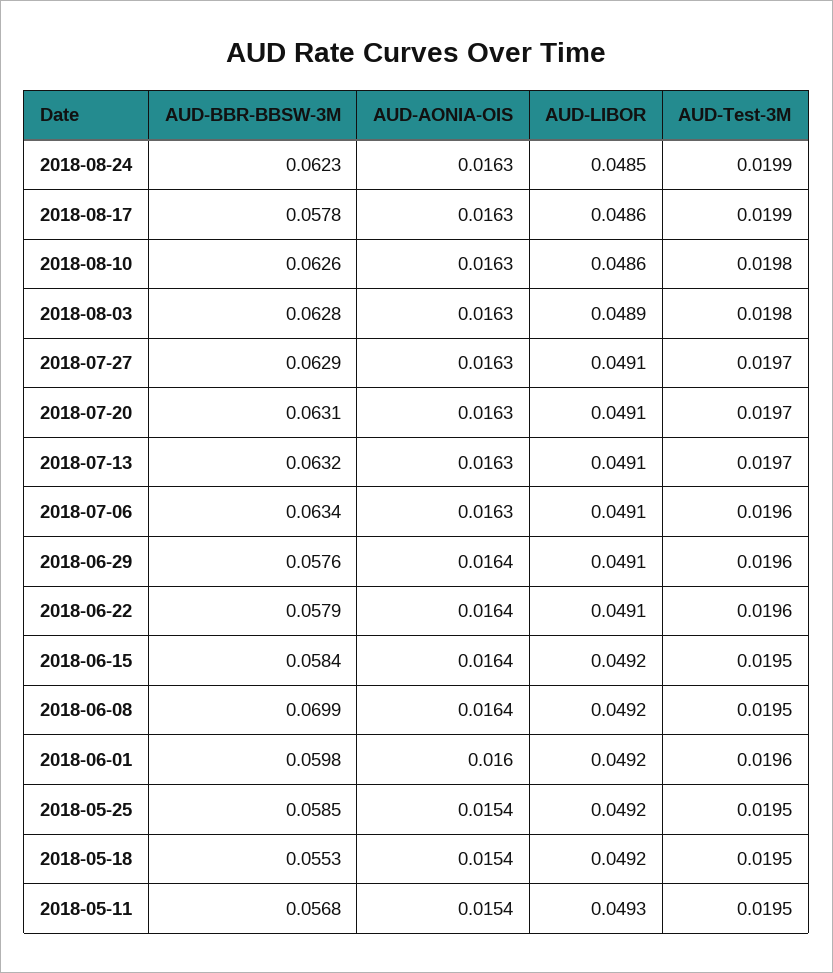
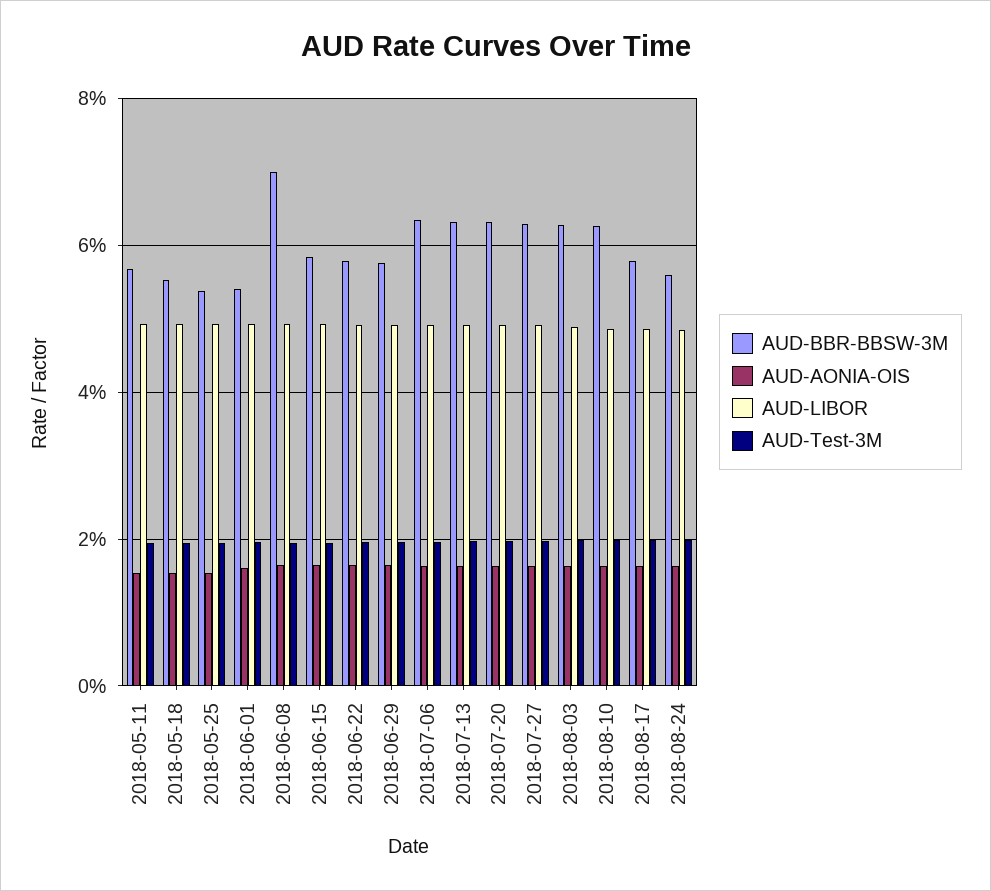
  {
    "AUD-BBR-BBSW-3M": {
-     "2018-08-24": 0.0623,
+     "2018-08-24": 0.056,
      "2018-08-17": 0.0578,
      "2018-08-10": 0.0626,
      "2018-08-03": 0.0628,
      "2018-07-27": 0.0629,
      "2018-07-20": 0.0631,
      "2018-07-13": 0.0632,
      "2018-07-06": 0.0634,
      "2018-06-29": 0.0576,
      "2018-06-22": 0.0579,
      "2018-06-15": 0.0584,
      "2018-06-08": 0.0699,
-     "2018-06-01": 0.0598,
+     "2018-06-01": 0.054,
-     "2018-05-25": 0.0585,
+     "2018-05-25": 0.054,
      "2018-05-18": 0.0553,
      "2018-05-11": 0.0568
    },
    "AUD-AONIA-OIS": {
      "2018-08-24": 0.0163,
      "2018-08-17": 0.0163,
      "2018-08-10": 0.0163,
      "2018-08-03": 0.0163,
      "2018-07-27": 0.0163,
      "2018-07-20": 0.0163,
      "2018-07-13": 0.0163,
      "2018-07-06": 0.0163,
      "2018-06-29": 0.0164,
      "2018-06-22": 0.0164,
      "2018-06-15": 0.0164,
      "2018-06-08": 0.0164,
      "2018-06-01": 0.016,
      "2018-05-25": 0.0154,
      "2018-05-18": 0.0154,
      "2018-05-11": 0.0154
    },
    "AUD-LIBOR": {
      "2018-08-24": 0.0485,
      "2018-08-17": 0.0486,
      "2018-08-10": 0.0486,
      "2018-08-03": 0.0489,
      "2018-07-27": 0.0491,
      "2018-07-20": 0.0491,
      "2018-07-13": 0.0491,
      "2018-07-06": 0.0491,
      "2018-06-29": 0.0491,
      "2018-06-22": 0.0491,
      "2018-06-15": 0.0492,
      "2018-06-08": 0.0492,
      "2018-06-01": 0.0492,
      "2018-05-25": 0.0492,
      "2018-05-18": 0.0492,
      "2018-05-11": 0.0493
    },
    "AUD-Test-3M": {
      "2018-08-24": 0.0199,
      "2018-08-17": 0.0199,
      "2018-08-10": 0.0198,
      "2018-08-03": 0.0198,
      "2018-07-27": 0.0197,
      "2018-07-20": 0.0197,
      "2018-07-13": 0.0197,
      "2018-07-06": 0.0196,
      "2018-06-29": 0.0196,
      "2018-06-22": 0.0196,
      "2018-06-15": 0.0195,
      "2018-06-08": 0.0195,
      "2018-06-01": 0.0196,
      "2018-05-25": 0.0195,
      "2018-05-18": 0.0195,
      "2018-05-11": 0.0195
    }
  }

